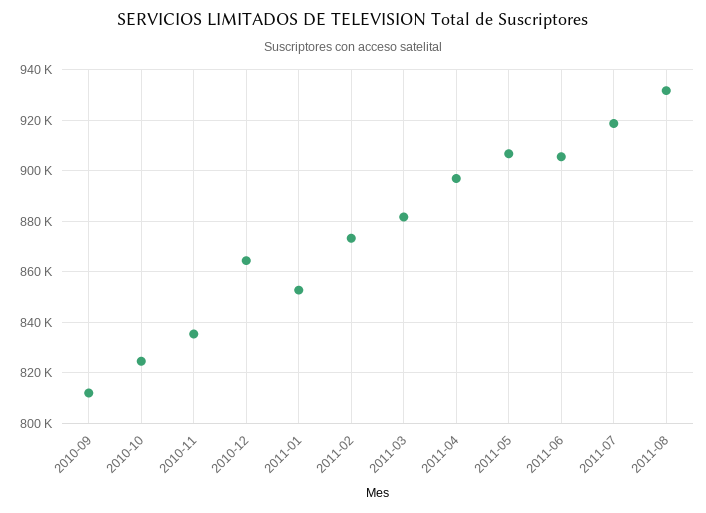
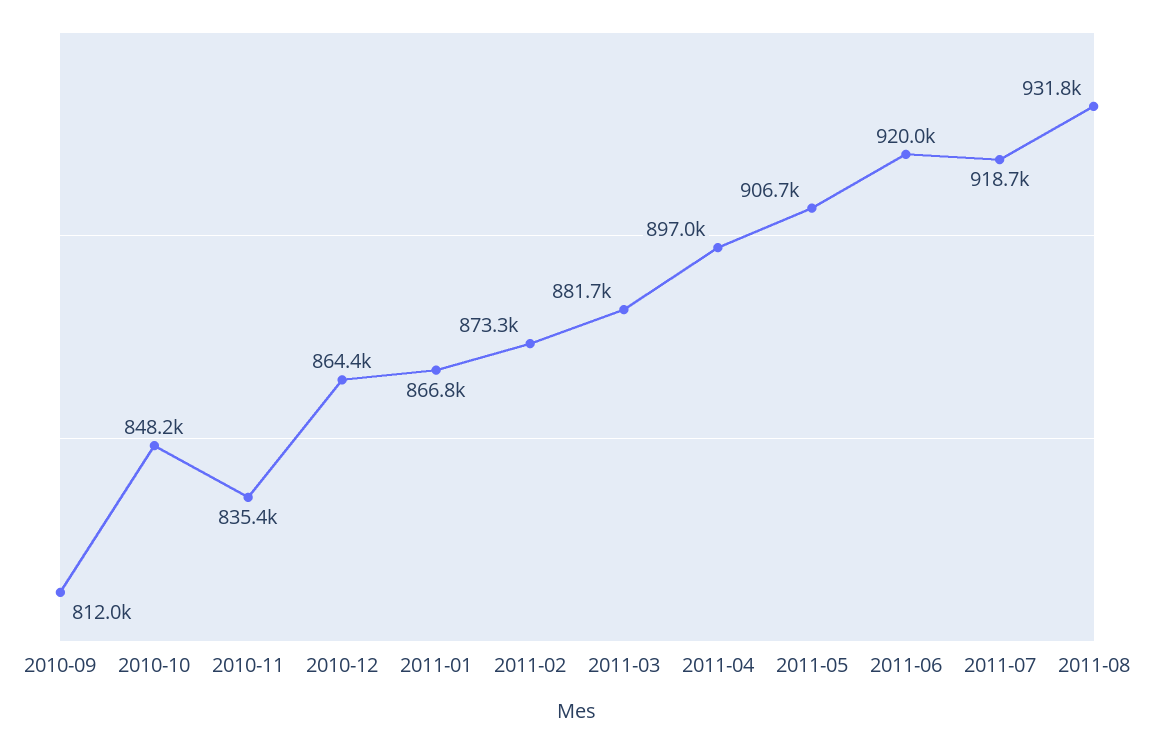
  {
    "2010-09": 812000,
-   "2010-10": 825000,
+   "2010-10": 848200,
    "2010-11": 835400,
    "2010-12": 864400,
-   "2011-01": 852500,
+   "2011-01": 866800,
    "2011-02": 873300,
    "2011-03": 881700,
    "2011-04": 897000,
    "2011-05": 906700,
-   "2011-06": 905000,
+   "2011-06": 920000,
    "2011-07": 918700,
    "2011-08": 931800
  }

